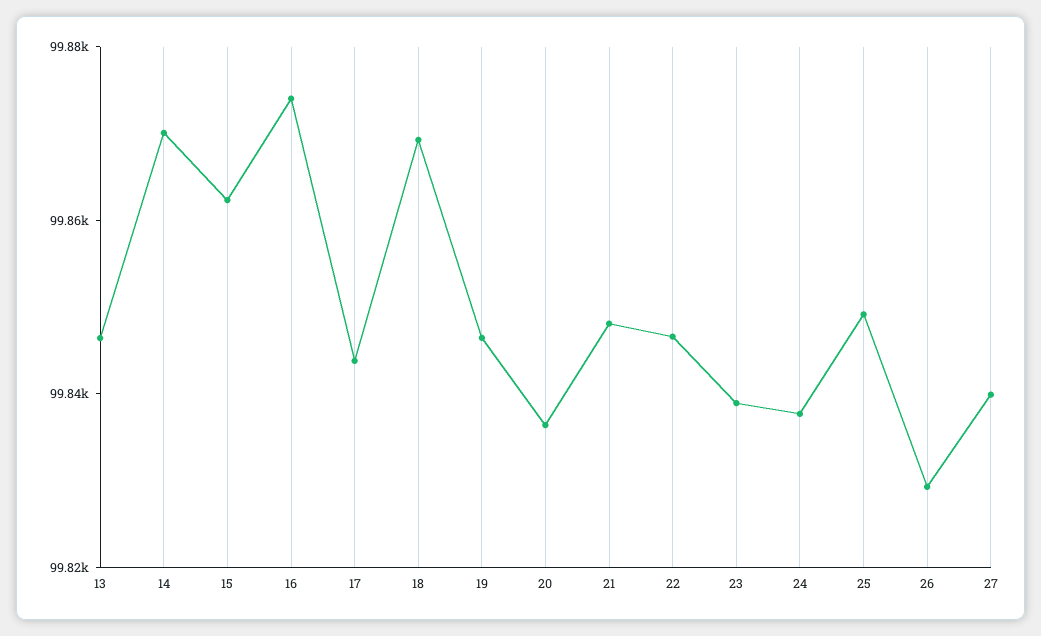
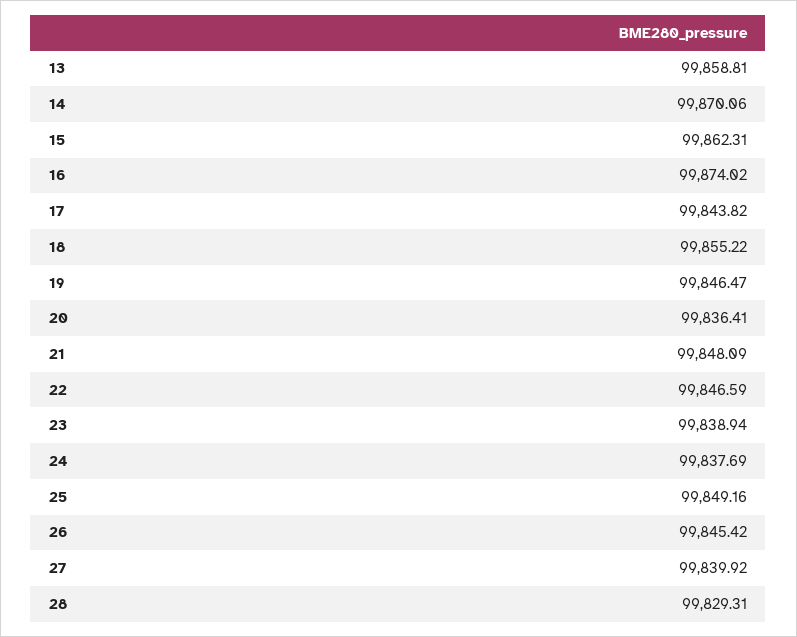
  {
-   "13": 99845,
+   "13": 99858.81,
    "14": 99870.06,
    "15": 99862.31,
    "16": 99874.02,
    "17": 99843.82,
-   "18": 99870,
+   "18": 99855.22,
    "19": 99846.47,
    "20": 99836.41,
    "21": 99848.09,
    "22": 99846.59,
    "23": 99838.94,
    "24": 99837.69,
    "25": 99849.16,
-   "26": 99830,
+   "26": 99845.42,
-   "27": 99839.92
+   "27": 99839.92,
+   "28": 99829.31
  }

